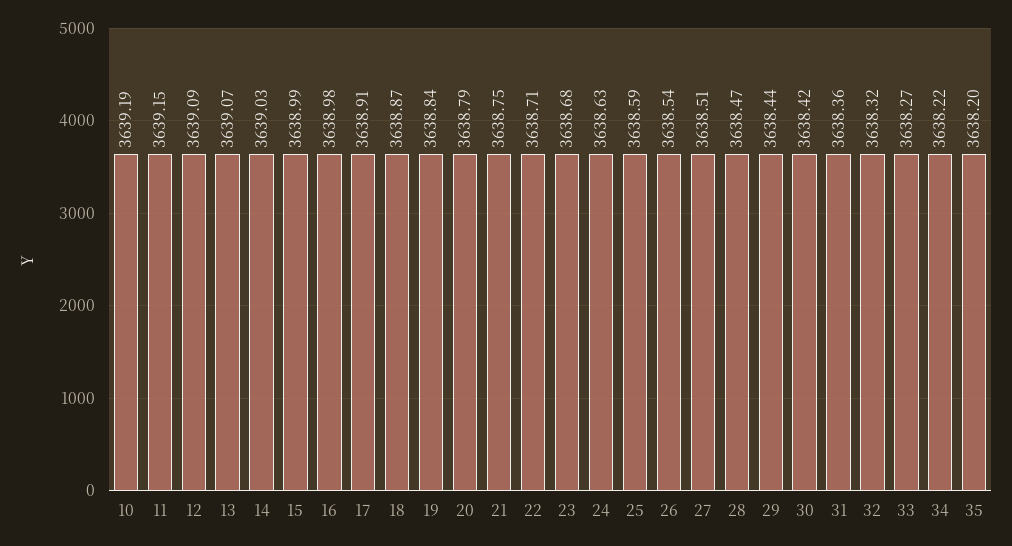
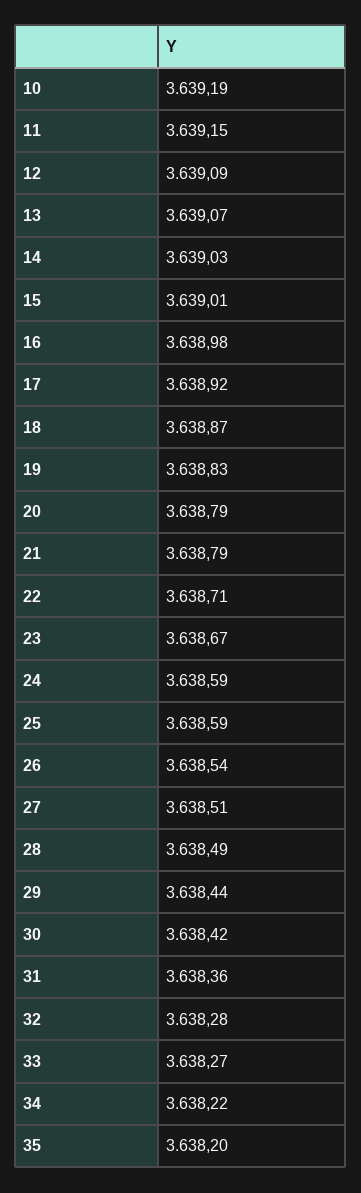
  {
    "10": 3639.19,
    "11": 3639.15,
    "12": 3639.09,
    "13": 3639.07,
    "14": 3639.03,
-   "15": 3638.99,
+   "15": 3639.01,
    "16": 3638.98,
-   "17": 3638.91,
+   "17": 3638.92,
    "18": 3638.87,
-   "19": 3638.84,
+   "19": 3638.83,
    "20": 3638.79,
-   "21": 3638.75,
+   "21": 3638.79,
    "22": 3638.71,
-   "23": 3638.68,
+   "23": 3638.67,
-   "24": 3638.63,
+   "24": 3638.59,
    "25": 3638.59,
    "26": 3638.54,
    "27": 3638.51,
-   "28": 3638.47,
+   "28": 3638.49,
    "29": 3638.44,
    "30": 3638.42,
    "31": 3638.36,
-   "32": 3638.32,
+   "32": 3638.28,
    "33": 3638.27,
    "34": 3638.22,
    "35": 3638.2
  }

